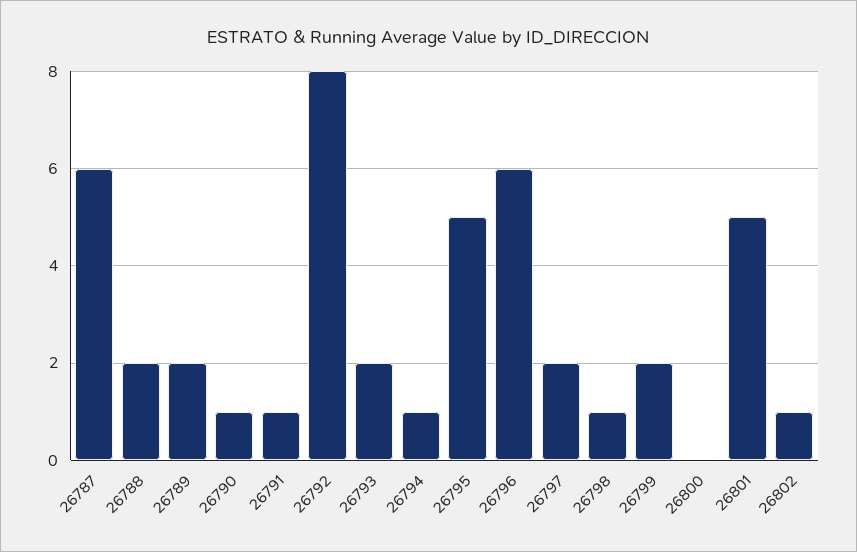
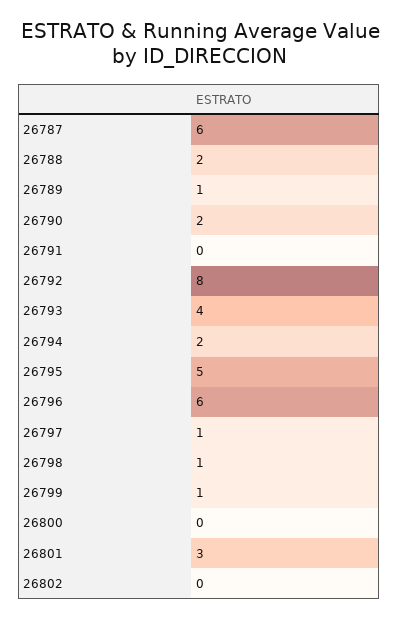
  {
    "26787": 6,
    "26788": 2,
-   "26789": 2,
+   "26789": 1,
-   "26790": 1,
+   "26790": 2,
-   "26791": 1,
+   "26791": 0,
    "26792": 8,
-   "26793": 2,
+   "26793": 4,
-   "26794": 1,
+   "26794": 2,
    "26795": 5,
    "26796": 6,
-   "26797": 2,
+   "26797": 1,
    "26798": 1,
-   "26799": 2,
+   "26799": 1,
    "26800": 0,
-   "26801": 5,
+   "26801": 3,
-   "26802": 1
+   "26802": 0
  }

